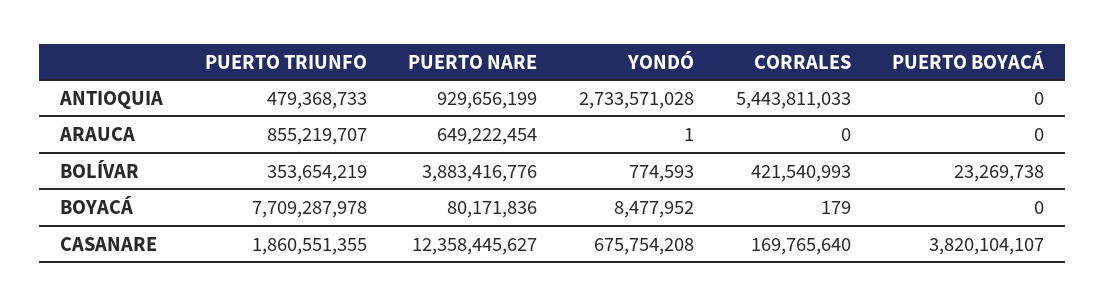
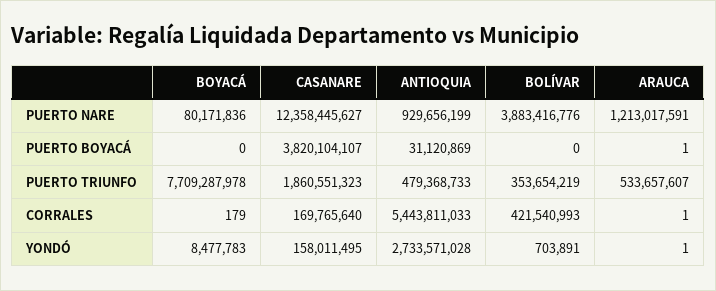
  {
    "PUERTO TRIUNFO": {
      "ANTIOQUIA": 479368733,
-     "ARAUCA": 855219707,
+     "ARAUCA": 533657607,
      "BOLÍVAR": 353654219,
      "BOYACÁ": 7709287978,
-     "CASANARE": 1860551355
+     "CASANARE": 1860551323
    },
    "PUERTO NARE": {
      "ANTIOQUIA": 929656199,
-     "ARAUCA": 649222454,
+     "ARAUCA": 1213017591,
      "BOLÍVAR": 3883416776,
      "BOYACÁ": 80171836,
      "CASANARE": 12358445627
    },
    "YONDÓ": {
      "ANTIOQUIA": 2733571028,
      "ARAUCA": 1,
-     "BOLÍVAR": 774593,
+     "BOLÍVAR": 703891,
-     "BOYACÁ": 8477952,
+     "BOYACÁ": 8477783,
-     "CASANARE": 675754208
+     "CASANARE": 158011495
    },
    "CORRALES": {
      "ANTIOQUIA": 5443811033,
-     "ARAUCA": 0,
+     "ARAUCA": 1,
      "BOLÍVAR": 421540993,
      "BOYACÁ": 179,
      "CASANARE": 169765640
    },
    "PUERTO BOYACÁ": {
-     "ANTIOQUIA": 0,
+     "ANTIOQUIA": 31120869,
-     "ARAUCA": 0,
+     "ARAUCA": 1,
-     "BOLÍVAR": 23269738,
+     "BOLÍVAR": 0,
      "BOYACÁ": 0,
      "CASANARE": 3820104107
    }
  }

